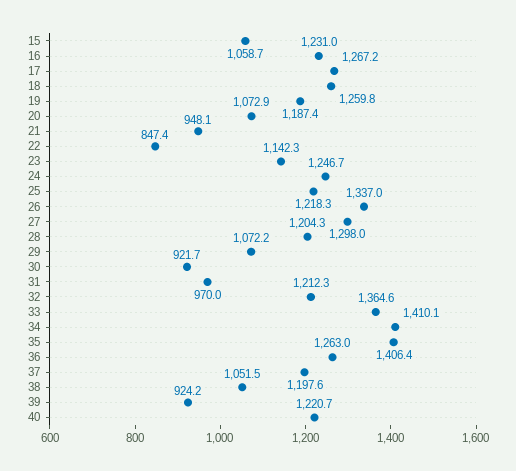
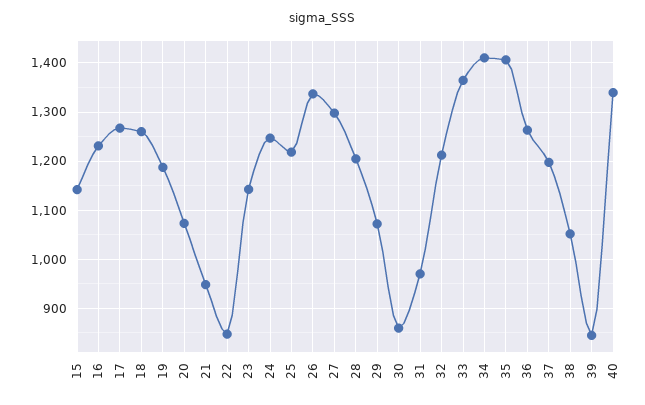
  {
-   "15": 1058.7,
+   "15": 1140,
    "16": 1231,
    "17": 1267.2,
    "18": 1259.8,
    "19": 1187.4,
    "20": 1072.9,
    "21": 948.1,
    "22": 847.4,
    "23": 1142.3,
    "24": 1246.7,
    "25": 1218.3,
    "26": 1337,
    "27": 1298,
    "28": 1204.3,
    "29": 1072.2,
-   "30": 921.7,
+   "30": 860,
    "31": 970,
    "32": 1212.3,
    "33": 1364.6,
    "34": 1410.1,
    "35": 1406.4,
    "36": 1263,
    "37": 1197.6,
    "38": 1051.5,
-   "39": 924.2,
+   "39": 840,
-   "40": 1220.7
+   "40": 1340
  }

